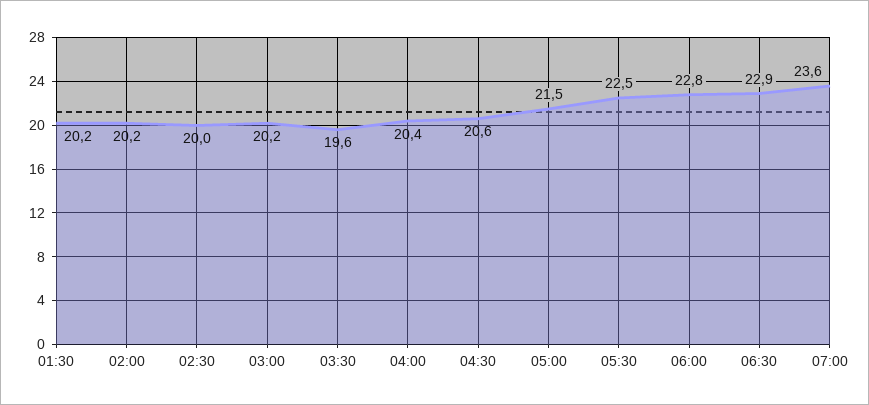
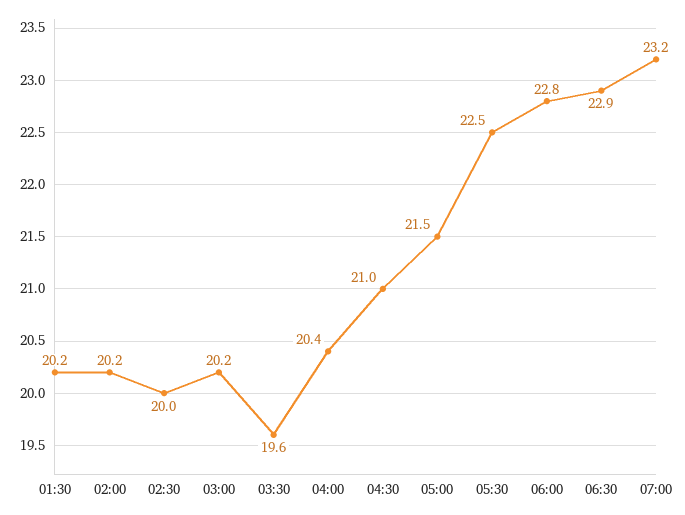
  {
    "01:30": 20.2,
    "02:00": 20.2,
    "02:30": 20,
    "03:00": 20.2,
    "03:30": 19.6,
    "04:00": 20.4,
-   "04:30": 20.6,
+   "04:30": 21,
    "05:00": 21.5,
    "05:30": 22.5,
    "06:00": 22.8,
    "06:30": 22.9,
-   "07:00": 23.6
+   "07:00": 23.2
  }

